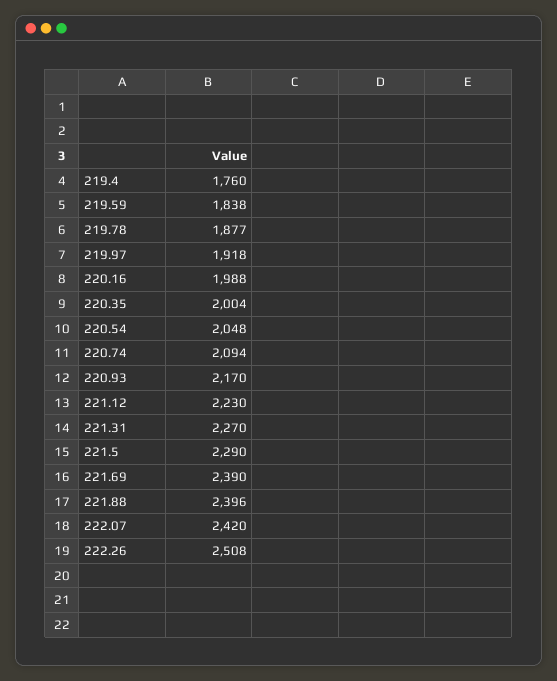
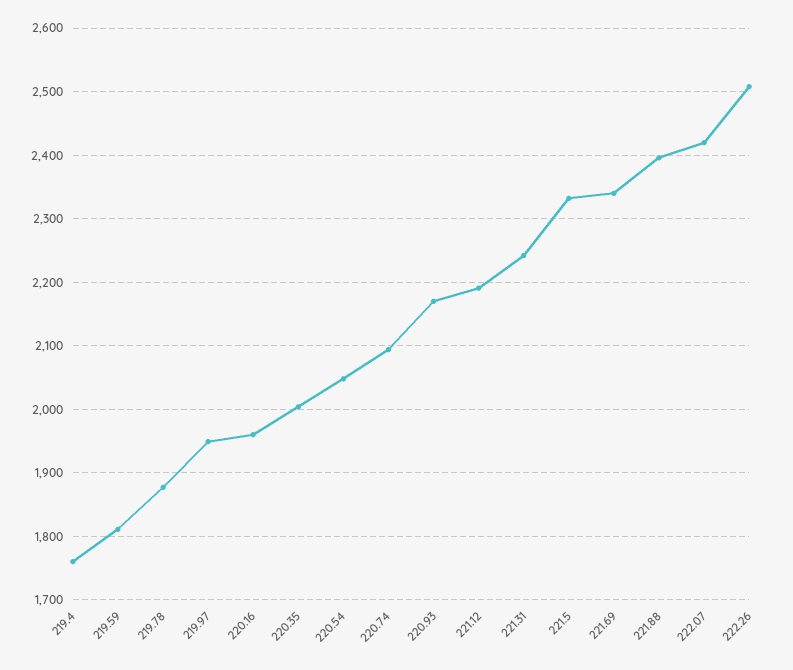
  {
    "219.4": 1760,
-   "219.59": 1838,
+   "219.59": 1810,
    "219.78": 1877,
-   "219.97": 1918,
+   "219.97": 1950,
-   "220.16": 1988,
+   "220.16": 1960,
    "220.35": 2004,
    "220.54": 2048,
    "220.74": 2094,
    "220.93": 2170,
-   "221.12": 2230,
+   "221.12": 2190,
-   "221.31": 2270,
+   "221.31": 2240,
-   "221.5": 2290,
+   "221.5": 2330,
-   "221.69": 2390,
+   "221.69": 2340,
    "221.88": 2396,
    "222.07": 2420,
    "222.26": 2508
  }

